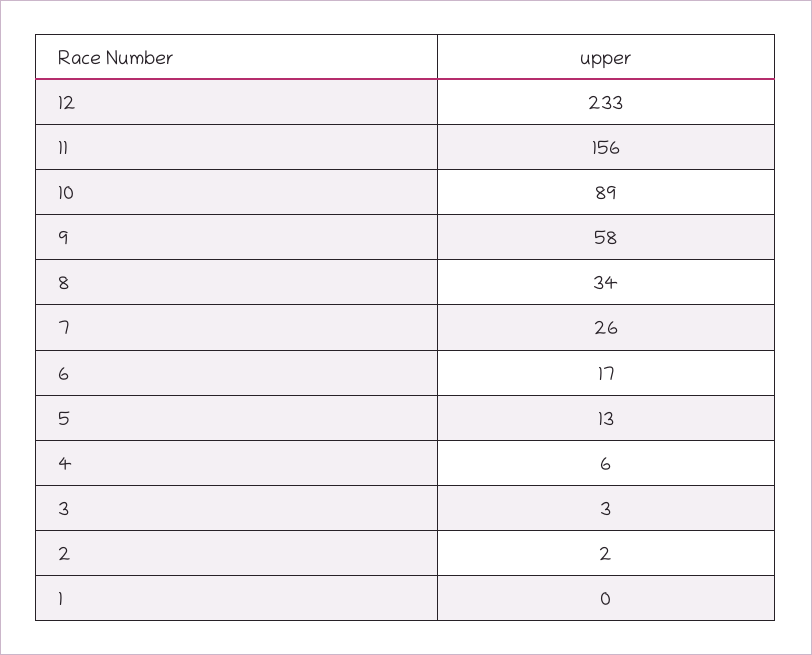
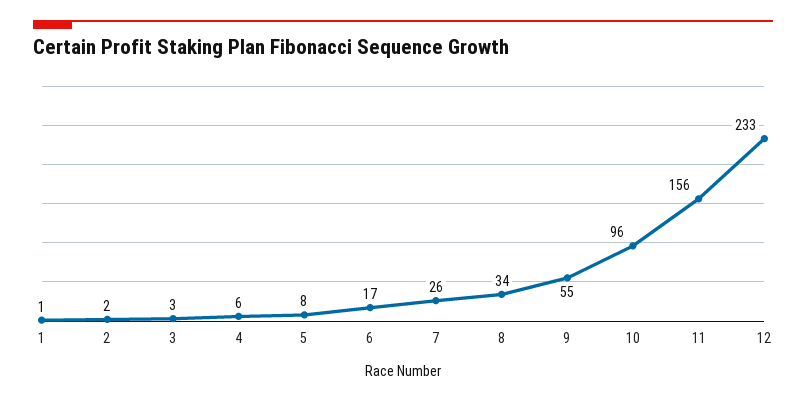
  {
    "12": 233,
    "11": 156,
-   "10": 89,
+   "10": 96,
-   "9": 58,
+   "9": 55,
    "8": 34,
    "7": 26,
    "6": 17,
-   "5": 13,
+   "5": 8,
    "4": 6,
    "3": 3,
    "2": 2,
-   "1": 0
+   "1": 1
  }

